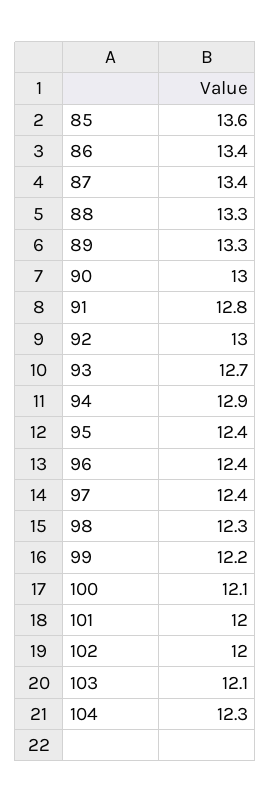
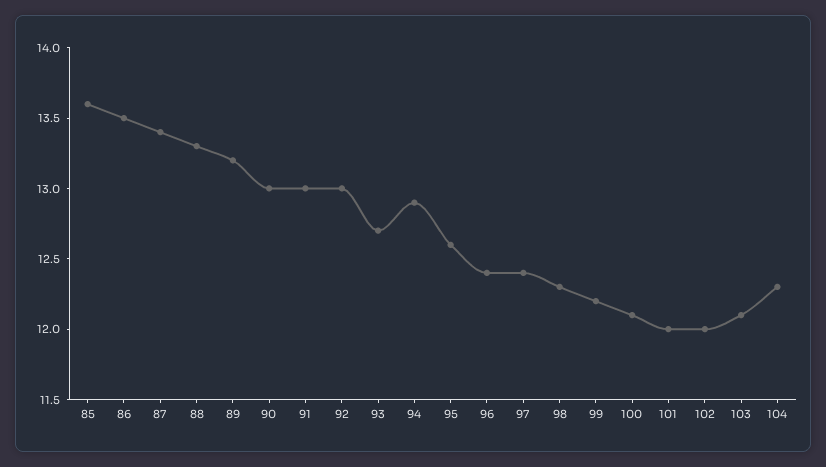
  {
    "85": 13.6,
-   "86": 13.4,
+   "86": 13.5,
    "87": 13.4,
    "88": 13.3,
-   "89": 13.3,
+   "89": 13.2,
    "90": 13,
-   "91": 12.8,
+   "91": 13,
    "92": 13,
    "93": 12.7,
    "94": 12.9,
-   "95": 12.4,
+   "95": 12.6,
    "96": 12.4,
    "97": 12.4,
    "98": 12.3,
    "99": 12.2,
    "100": 12.1,
    "101": 12,
    "102": 12,
    "103": 12.1,
    "104": 12.3
  }

